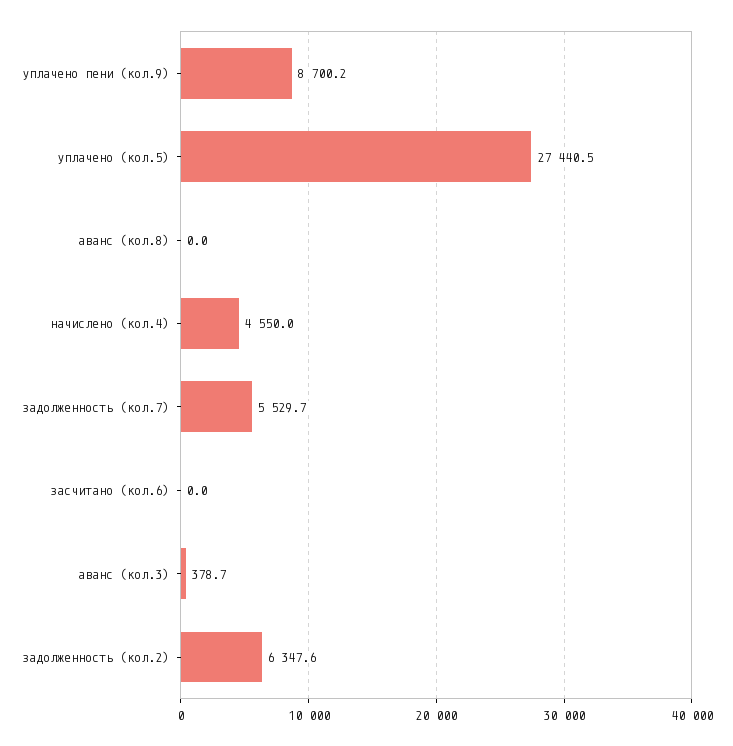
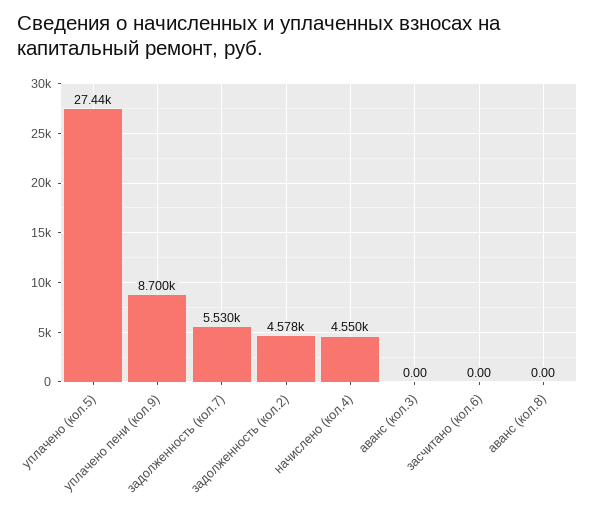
  {
    "уплачено пени (кол.9)": 8700.2,
    "уплачено (кол.5)": 27440.5,
    "аванс (кол.8)": 0,
    "начислено (кол.4)": 4550,
    "задолженность (кол.7)": 5529.7,
    "засчитано (кол.6)": 0,
-   "аванс (кол.3)": 378.7,
+   "аванс (кол.3)": 0,
-   "задолженность (кол.2)": 6347.6
+   "задолженность (кол.2)": 4578
  }

